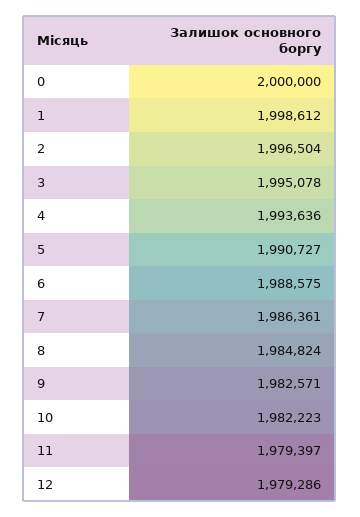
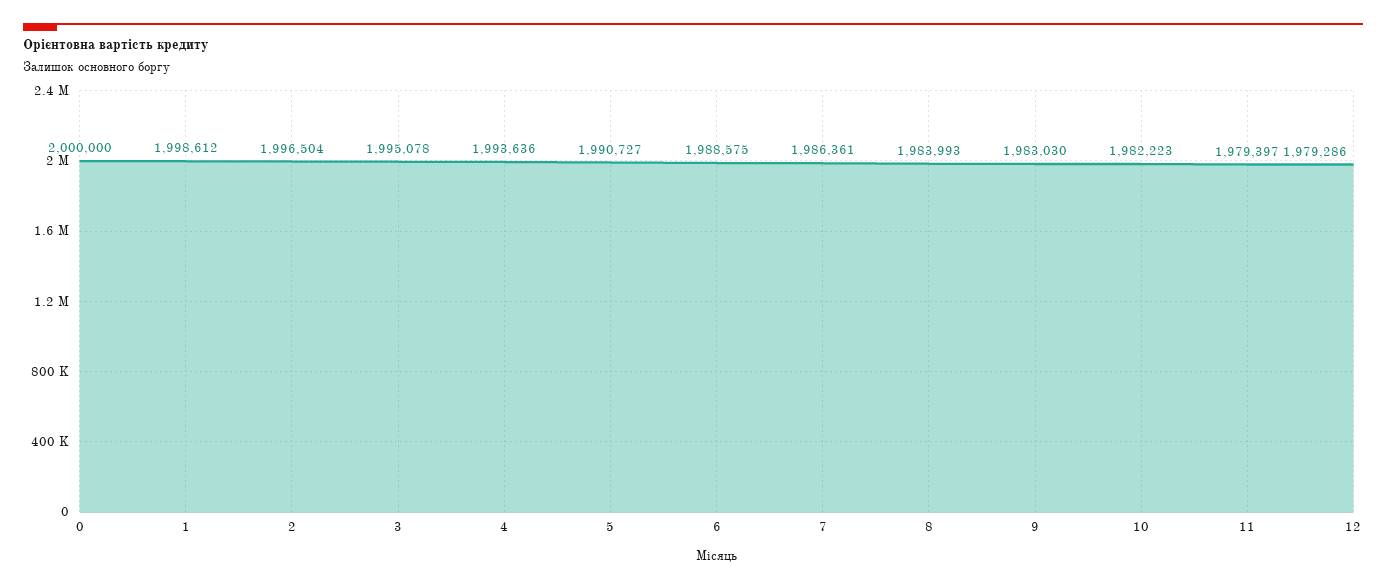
  {
    "0": 2000000,
    "1": 1998612,
    "2": 1996504,
    "3": 1995078,
    "4": 1993636,
    "5": 1990727,
    "6": 1988575,
    "7": 1986361,
-   "8": 1984824,
+   "8": 1983993,
-   "9": 1982571,
+   "9": 1983030,
    "10": 1982223,
    "11": 1979397,
    "12": 1979286
  }

